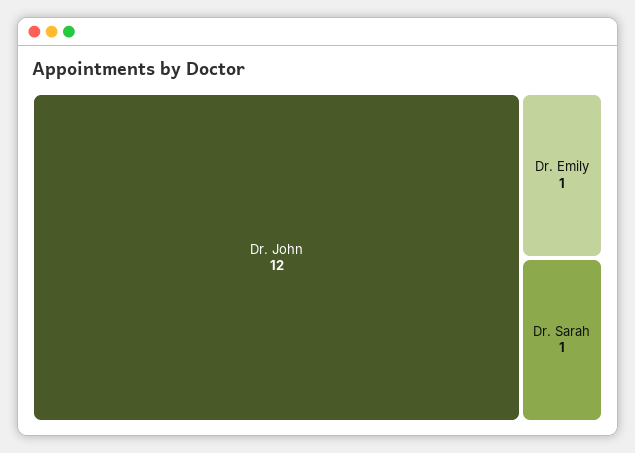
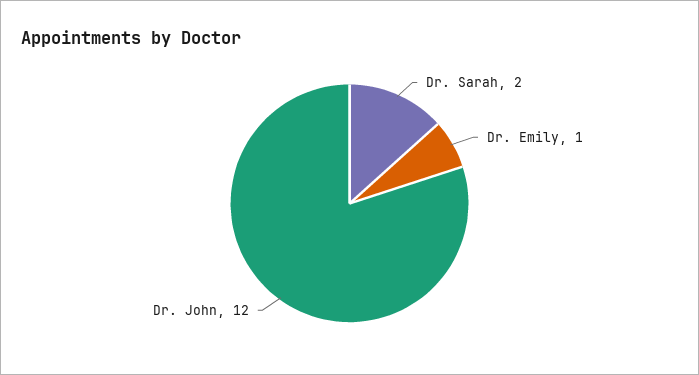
  {
    "Dr. John": 12,
    "Dr. Emily": 1,
-   "Dr. Sarah": 1
+   "Dr. Sarah": 2
  }

